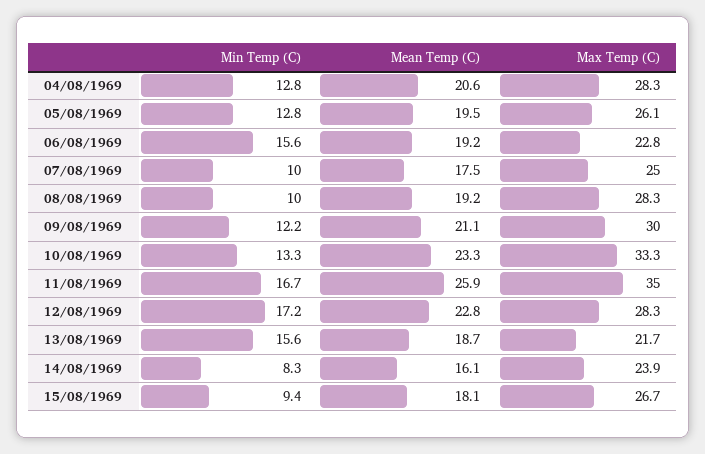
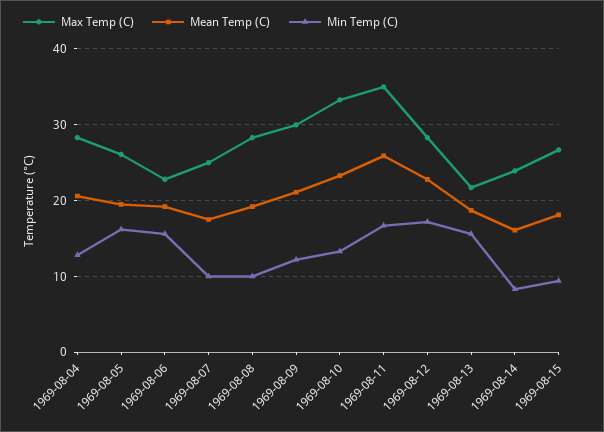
  {
    "Min Temp (C)": {
      "04/08/1969": 12.8,
-     "05/08/1969": 12.8,
+     "05/08/1969": 16,
      "06/08/1969": 15.6,
      "07/08/1969": 10,
      "08/08/1969": 10,
      "09/08/1969": 12.2,
      "10/08/1969": 13.3,
      "11/08/1969": 16.7,
      "12/08/1969": 17.2,
      "13/08/1969": 15.6,
      "14/08/1969": 8.3,
      "15/08/1969": 9.4
    },
    "Mean Temp (C)": {
      "04/08/1969": 20.6,
      "05/08/1969": 19.5,
      "06/08/1969": 19.2,
      "07/08/1969": 17.5,
      "08/08/1969": 19.2,
      "09/08/1969": 21.1,
      "10/08/1969": 23.3,
      "11/08/1969": 25.9,
      "12/08/1969": 22.8,
      "13/08/1969": 18.7,
      "14/08/1969": 16.1,
      "15/08/1969": 18.1
    },
    "Max Temp (C)": {
      "04/08/1969": 28.3,
      "05/08/1969": 26.1,
      "06/08/1969": 22.8,
      "07/08/1969": 25,
      "08/08/1969": 28.3,
      "09/08/1969": 30,
      "10/08/1969": 33.3,
      "11/08/1969": 35,
      "12/08/1969": 28.3,
      "13/08/1969": 21.7,
      "14/08/1969": 23.9,
      "15/08/1969": 26.7
    }
  }

